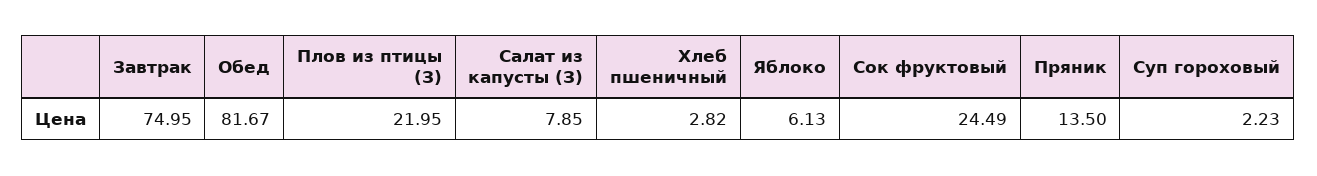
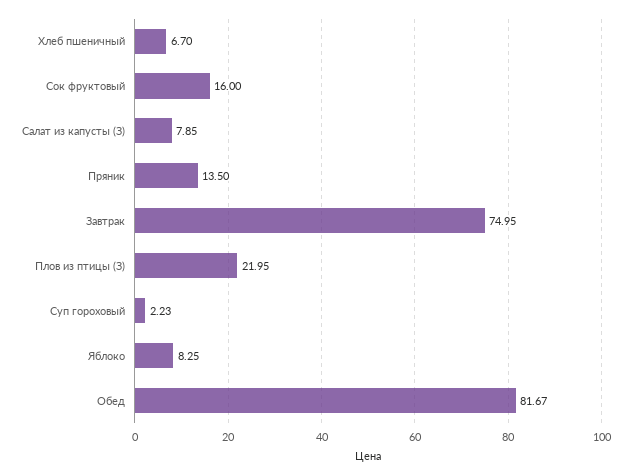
  {
    "Завтрак": 74.95,
    "Обед": 81.67,
    "Плов из птицы (З)": 21.95,
    "Салат из капусты (З)": 7.85,
-   "Хлеб пшеничный": 2.82,
+   "Хлеб пшеничный": 6.7,
-   "Яблоко": 6.13,
+   "Яблоко": 8.25,
-   "Сок фруктовый": 24.49,
+   "Сок фруктовый": 16,
    "Пряник": 13.5,
    "Суп гороховый": 2.23
  }

